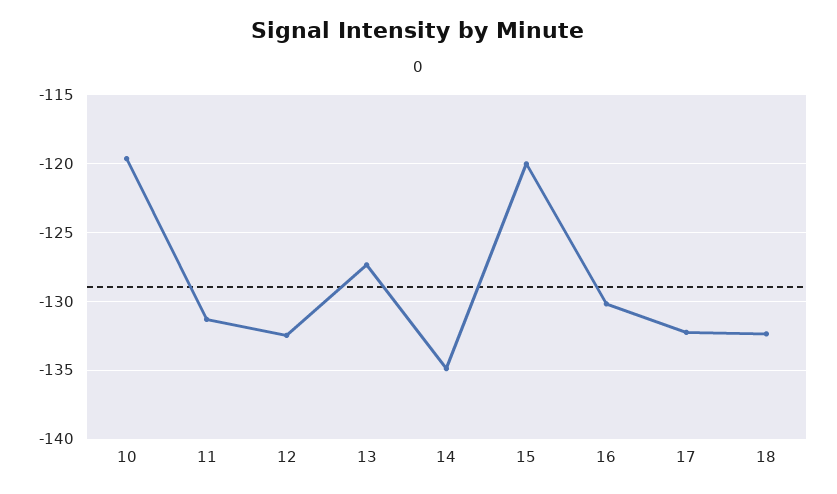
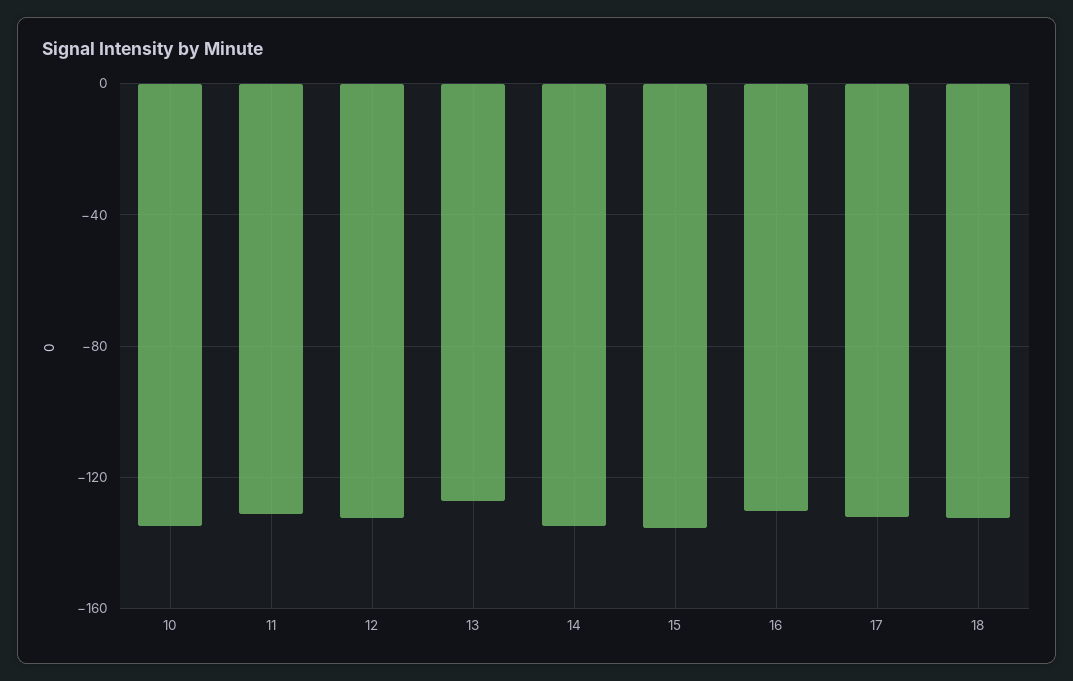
  {
-   "10": -119.5,
+   "10": -135,
    "11": -131.5,
    "12": -132.5,
    "13": -127.5,
    "14": -135,
-   "15": -120,
+   "15": -135,
    "16": -130,
    "17": -132,
    "18": -132.5
  }

